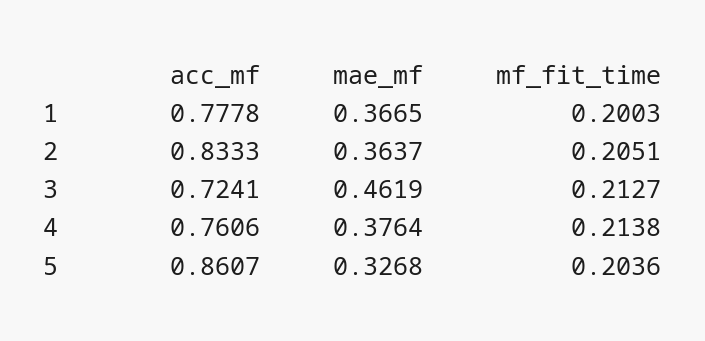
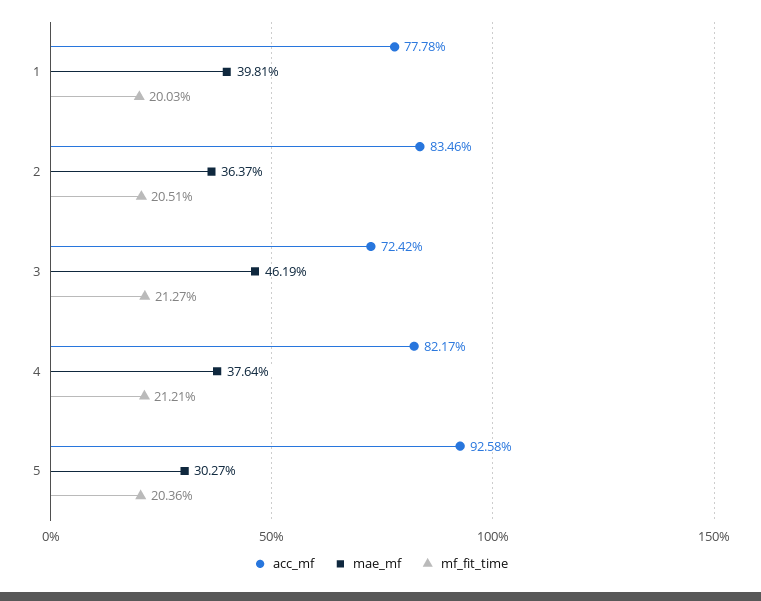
  {
    "acc_mf": {
      "1": 0.7778,
-     "2": 0.8333,
+     "2": 0.8346,
-     "3": 0.7241,
+     "3": 0.7242,
-     "4": 0.7606,
+     "4": 0.8217,
-     "5": 0.8607
+     "5": 0.9258
    },
    "mae_mf": {
-     "1": 0.3665,
+     "1": 0.3981,
      "2": 0.3637,
      "3": 0.4619,
      "4": 0.3764,
-     "5": 0.3268
+     "5": 0.3027
    },
    "mf_fit_time": {
      "1": 0.2003,
      "2": 0.2051,
      "3": 0.2127,
-     "4": 0.2138,
+     "4": 0.2121,
      "5": 0.2036
    }
  }

